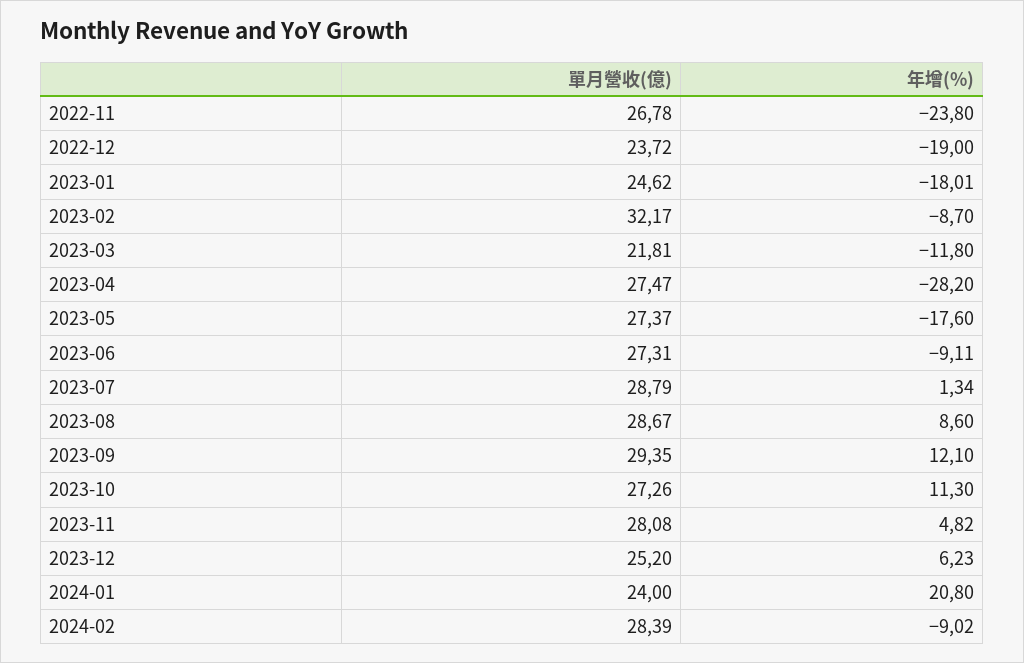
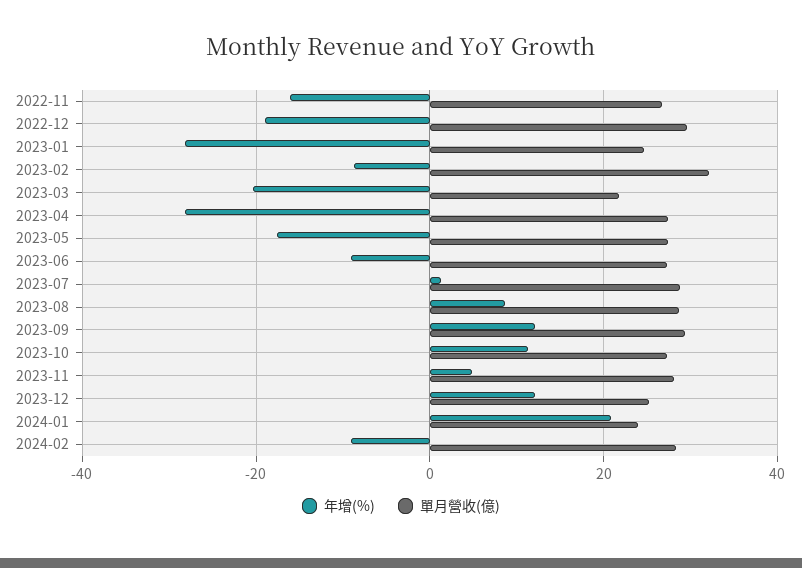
  {
    "單月營收(億)": {
      "2022-11": 26.78,
-     "2022-12": 23.72,
+     "2022-12": 30,
      "2023-01": 24.62,
      "2023-02": 32.17,
      "2023-03": 21.81,
      "2023-04": 27.47,
      "2023-05": 27.37,
      "2023-06": 27.31,
      "2023-07": 28.79,
      "2023-08": 28.67,
      "2023-09": 29.35,
      "2023-10": 27.26,
      "2023-11": 28.08,
      "2023-12": 25.2,
      "2024-01": 24,
      "2024-02": 28.39
    },
    "年增(%)": {
-     "2022-11": -23.8,
+     "2022-11": -16,
      "2022-12": -19,
-     "2023-01": -18.01,
+     "2023-01": -28,
      "2023-02": -8.7,
-     "2023-03": -11.8,
+     "2023-03": -20,
      "2023-04": -28.2,
      "2023-05": -17.6,
      "2023-06": -9.11,
      "2023-07": 1.34,
      "2023-08": 8.6,
      "2023-09": 12.1,
      "2023-10": 11.3,
      "2023-11": 4.82,
-     "2023-12": 6.23,
+     "2023-12": 12,
      "2024-01": 20.8,
      "2024-02": -9.02
    }
  }

